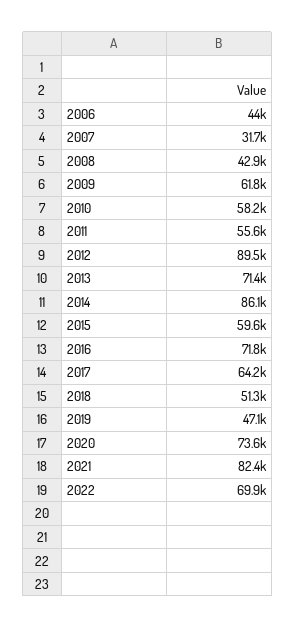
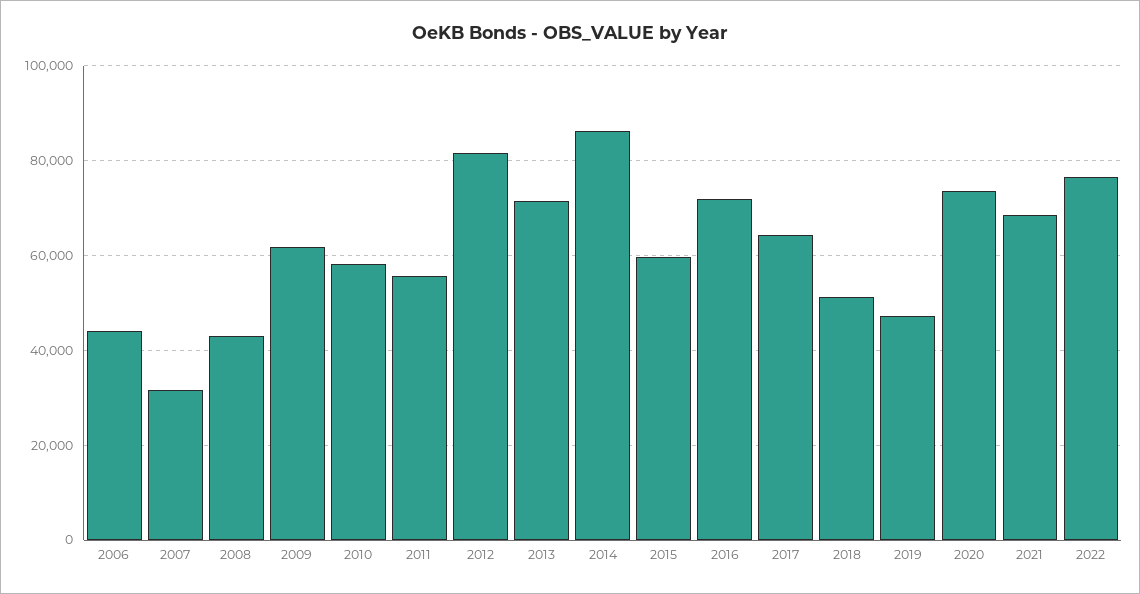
  {
    "2006": 44000,
    "2007": 31700,
    "2008": 42900,
    "2009": 61800,
    "2010": 58200,
    "2011": 55600,
-   "2012": 89500,
+   "2012": 82000,
    "2013": 71400,
    "2014": 86100,
    "2015": 59600,
    "2016": 71800,
    "2017": 64200,
    "2018": 51300,
    "2019": 47100,
    "2020": 73600,
-   "2021": 82400,
+   "2021": 68000,
-   "2022": 69900
+   "2022": 76000
  }

